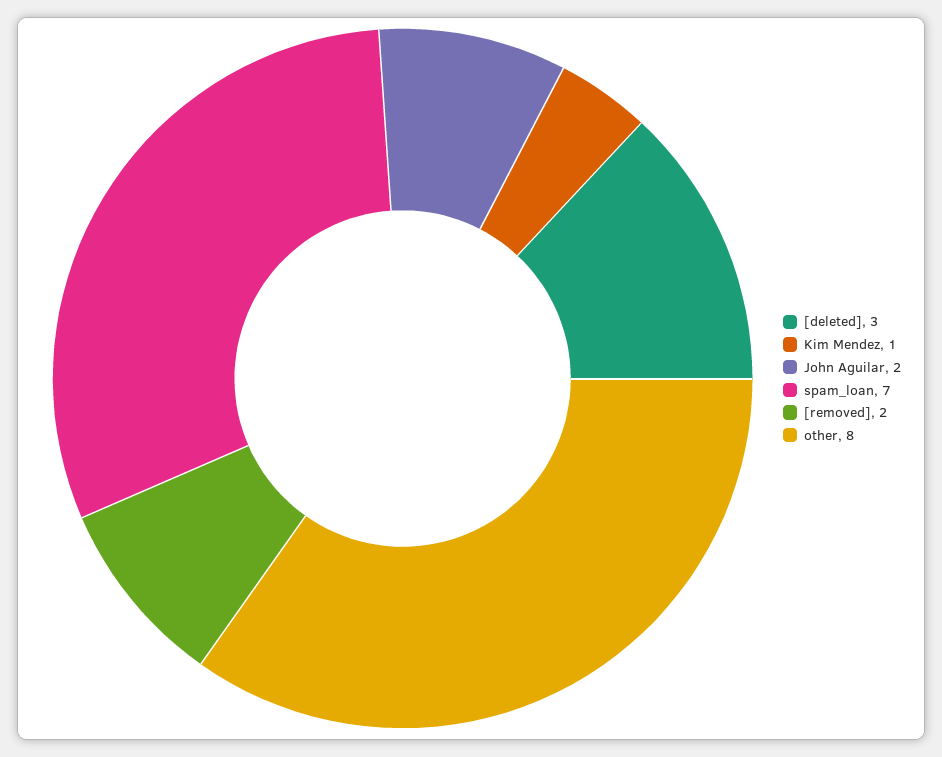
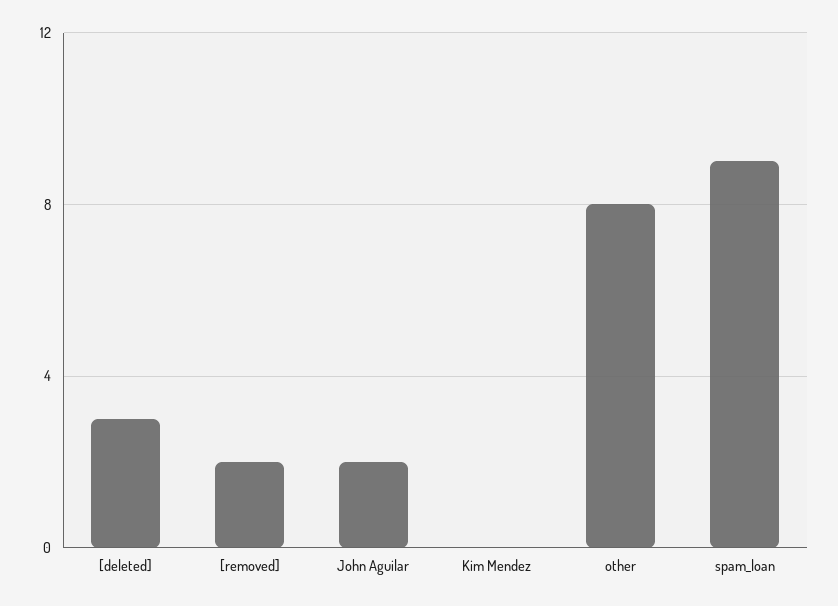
  {
    "[deleted]": 3,
-   "Kim Mendez": 1,
+   "Kim Mendez": 0,
    "John Aguilar": 2,
-   "spam_loan": 7,
+   "spam_loan": 9,
    "[removed]": 2,
    "other": 8
  }

